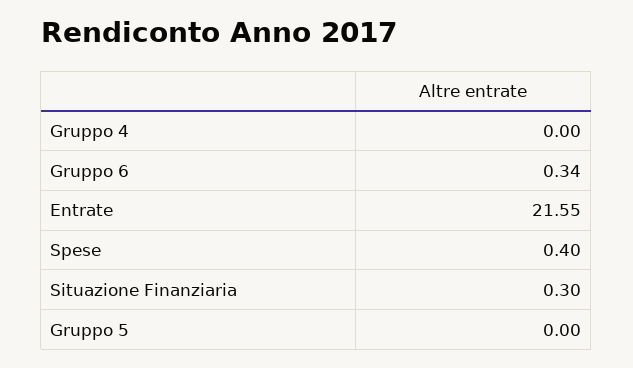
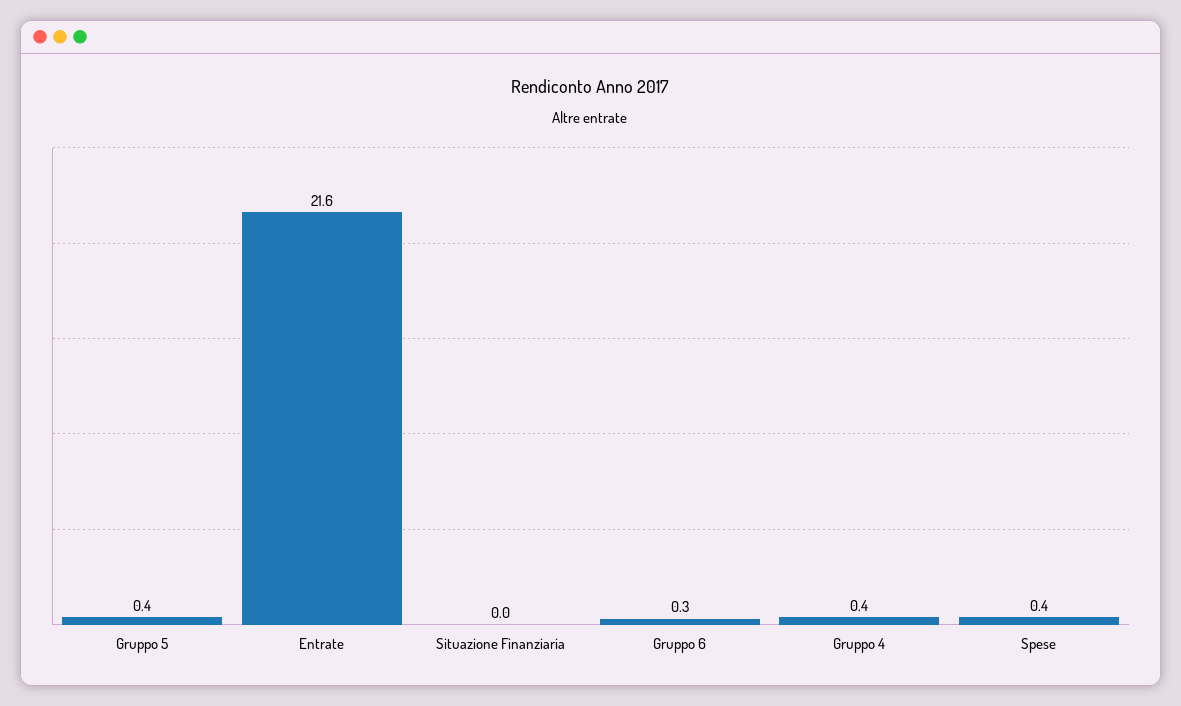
  {
-   "Gruppo 4": 0,
+   "Gruppo 4": 0.4,
    "Gruppo 6": 0.34,
    "Entrate": 21.55,
    "Spese": 0.4,
-   "Situazione Finanziaria": 0.3,
+   "Situazione Finanziaria": 0,
-   "Gruppo 5": 0
+   "Gruppo 5": 0.4
  }

